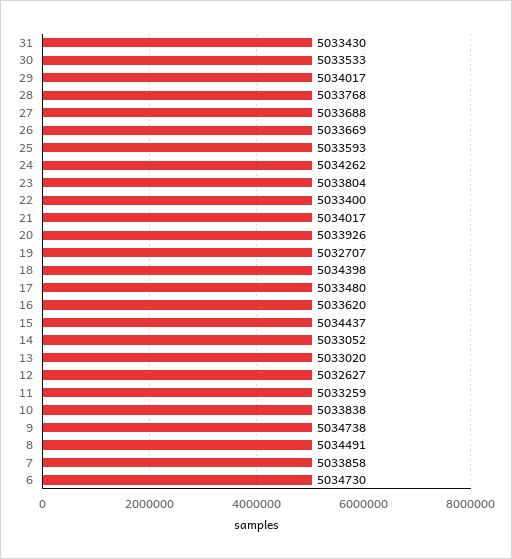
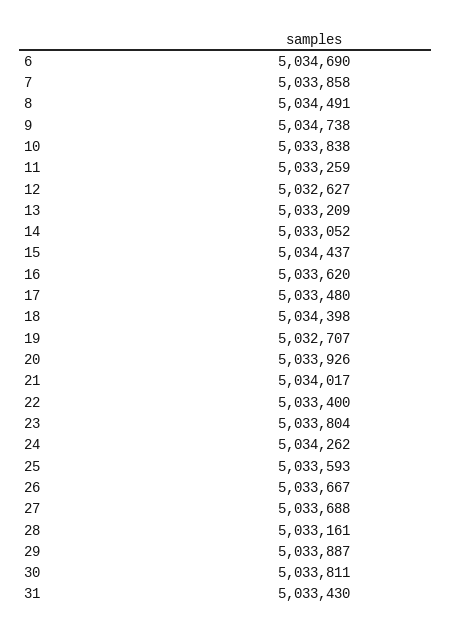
  {
    "31": 5033430,
-   "30": 5033533,
+   "30": 5033811,
-   "29": 5034017,
+   "29": 5033887,
-   "28": 5033768,
+   "28": 5033161,
    "27": 5033688,
-   "26": 5033669,
+   "26": 5033667,
    "25": 5033593,
    "24": 5034262,
    "23": 5033804,
    "22": 5033400,
    "21": 5034017,
    "20": 5033926,
    "19": 5032707,
    "18": 5034398,
    "17": 5033480,
    "16": 5033620,
    "15": 5034437,
    "14": 5033052,
-   "13": 5033020,
+   "13": 5033209,
    "12": 5032627,
    "11": 5033259,
    "10": 5033838,
    "9": 5034738,
    "8": 5034491,
    "7": 5033858,
-   "6": 5034730
+   "6": 5034690
  }

